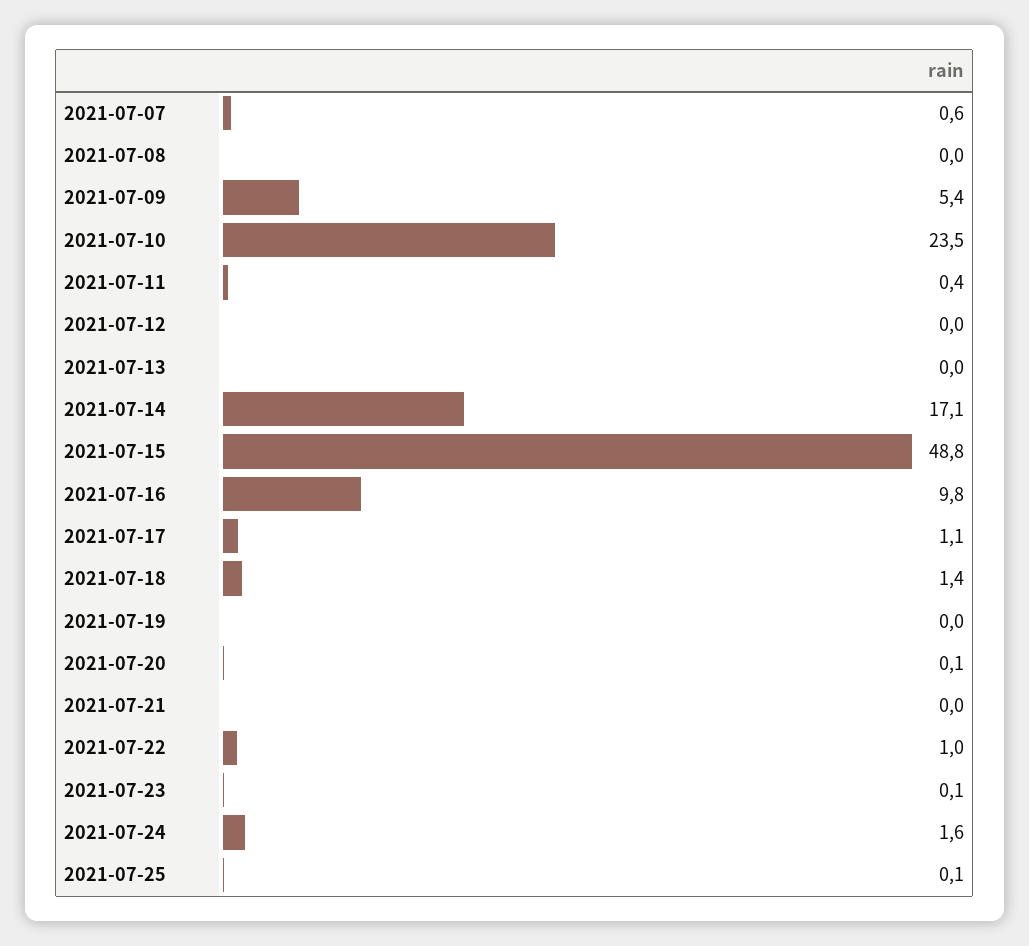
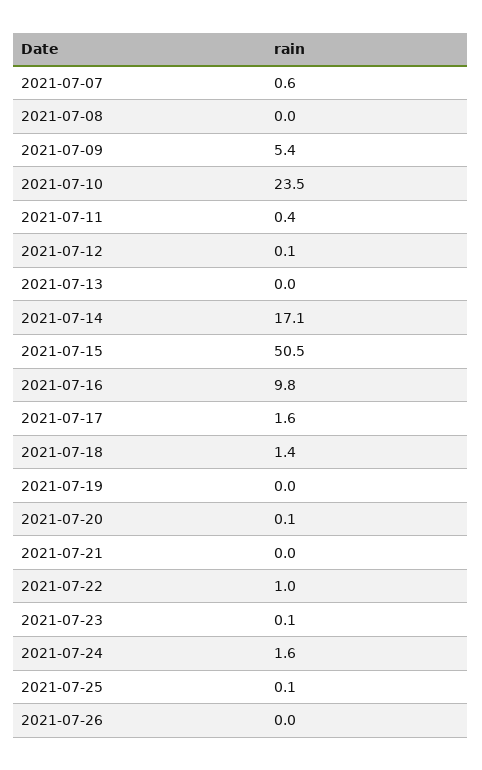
  {
    "2021-07-07": 0.6,
    "2021-07-08": 0,
    "2021-07-09": 5.4,
    "2021-07-10": 23.5,
    "2021-07-11": 0.4,
-   "2021-07-12": 0,
+   "2021-07-12": 0.1,
    "2021-07-13": 0,
    "2021-07-14": 17.1,
-   "2021-07-15": 48.8,
+   "2021-07-15": 50.5,
    "2021-07-16": 9.8,
-   "2021-07-17": 1.1,
+   "2021-07-17": 1.6,
    "2021-07-18": 1.4,
    "2021-07-19": 0,
    "2021-07-20": 0.1,
    "2021-07-21": 0,
    "2021-07-22": 1,
    "2021-07-23": 0.1,
    "2021-07-24": 1.6,
-   "2021-07-25": 0.1
+   "2021-07-25": 0.1,
+   "2021-07-26": 0
  }

